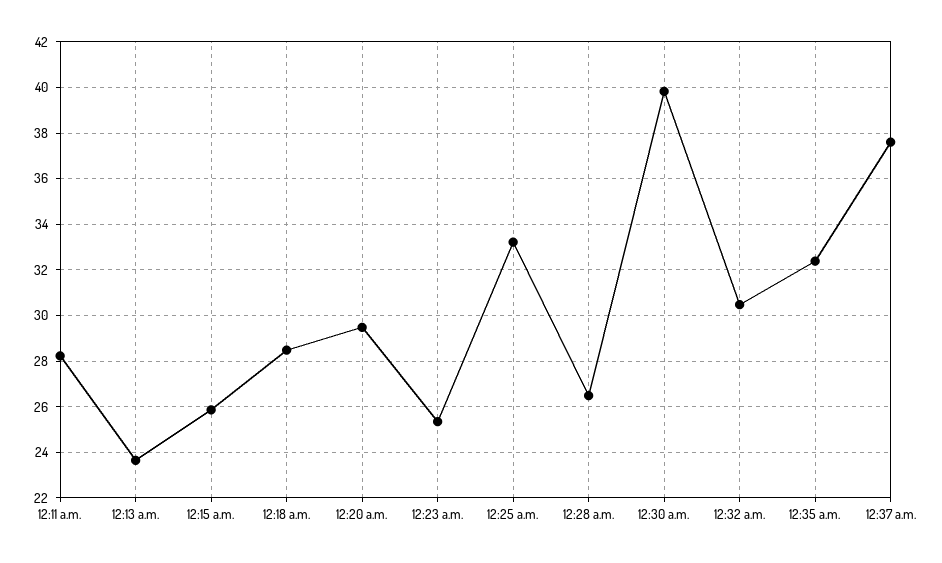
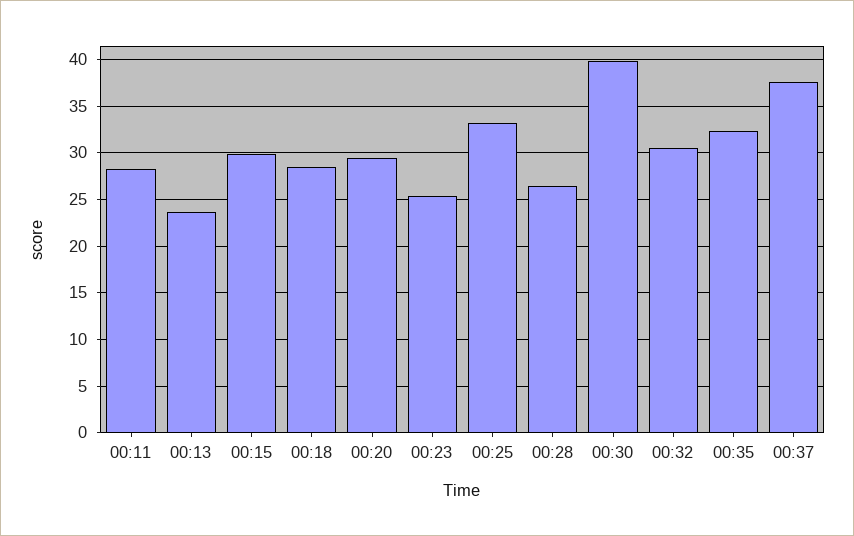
  {
    "12:11 a.m.": 28,
    "12:13 a.m.": 23.5,
-   "12:15 a.m.": 26,
+   "12:15 a.m.": 30,
    "12:18 a.m.": 28.5,
    "12:20 a.m.": 29.5,
    "12:23 a.m.": 25.5,
    "12:25 a.m.": 33,
    "12:28 a.m.": 26.5,
    "12:30 a.m.": 40,
    "12:32 a.m.": 30.5,
    "12:35 a.m.": 32.5,
    "12:37 a.m.": 37.5
  }

